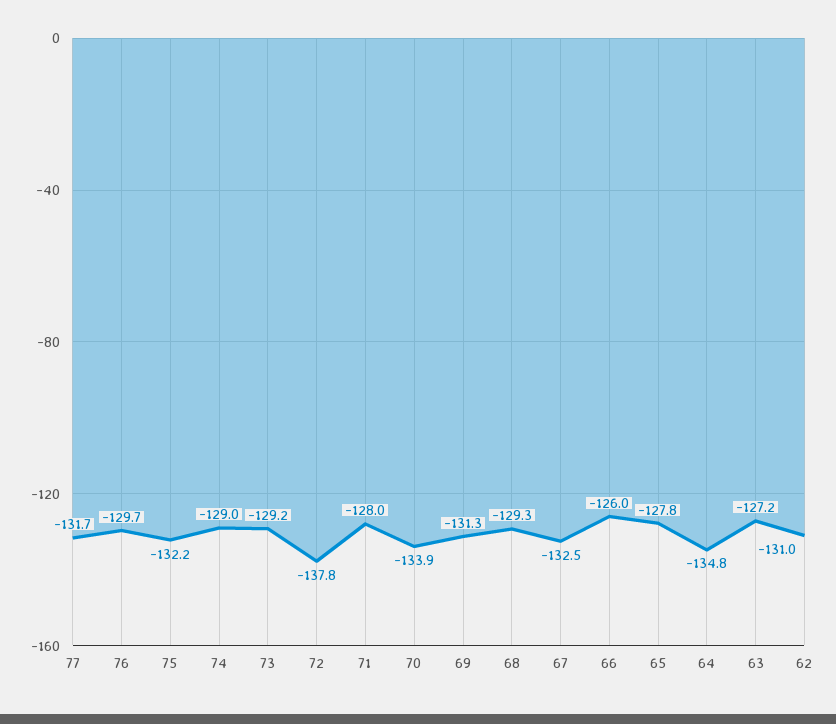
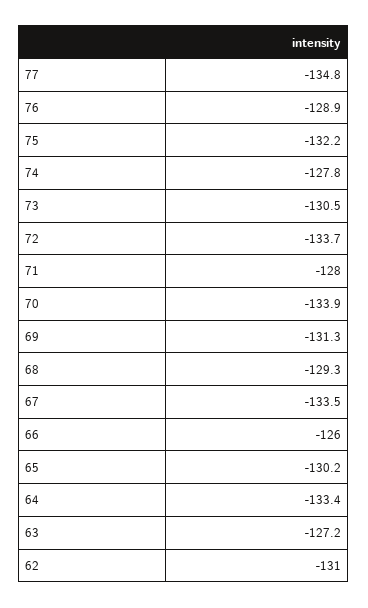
  {
-   "77": -131.7,
+   "77": -134.8,
-   "76": -129.7,
+   "76": -128.9,
    "75": -132.2,
-   "74": -129,
+   "74": -127.8,
-   "73": -129.2,
+   "73": -130.5,
-   "72": -137.8,
+   "72": -133.7,
    "71": -128,
    "70": -133.9,
    "69": -131.3,
    "68": -129.3,
-   "67": -132.5,
+   "67": -133.5,
    "66": -126,
-   "65": -127.8,
+   "65": -130.2,
-   "64": -134.8,
+   "64": -133.4,
    "63": -127.2,
    "62": -131
  }

